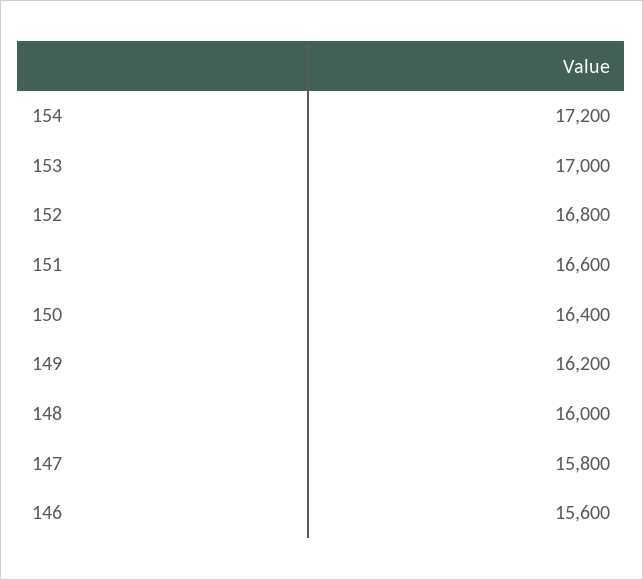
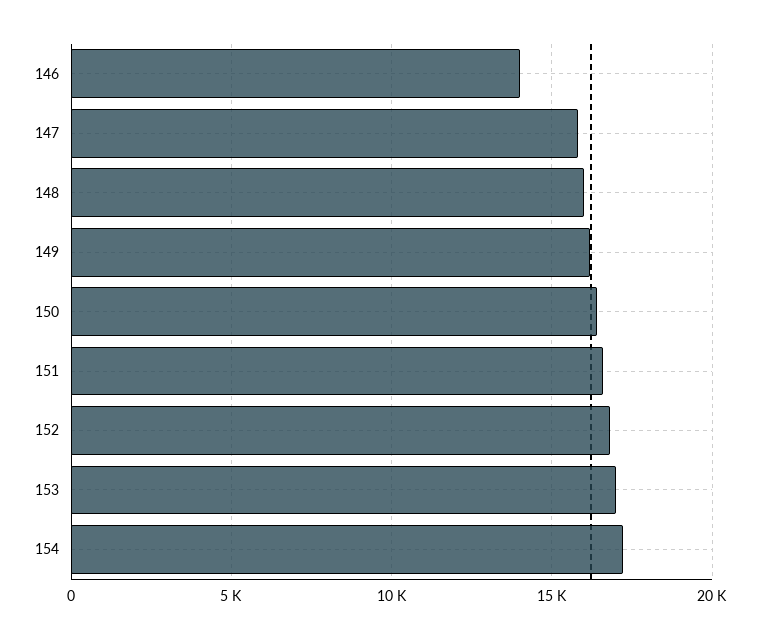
  {
    "154": 17200,
    "153": 17000,
    "152": 16800,
    "151": 16600,
    "150": 16400,
    "149": 16200,
    "148": 16000,
    "147": 15800,
-   "146": 15600
+   "146": 14000
  }

